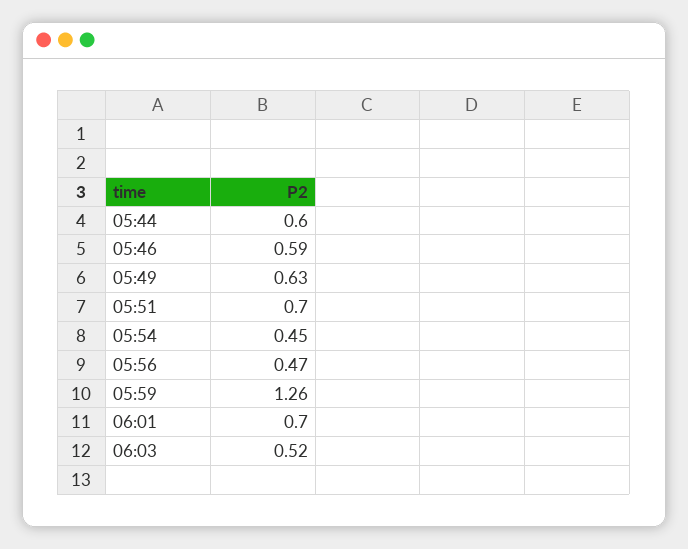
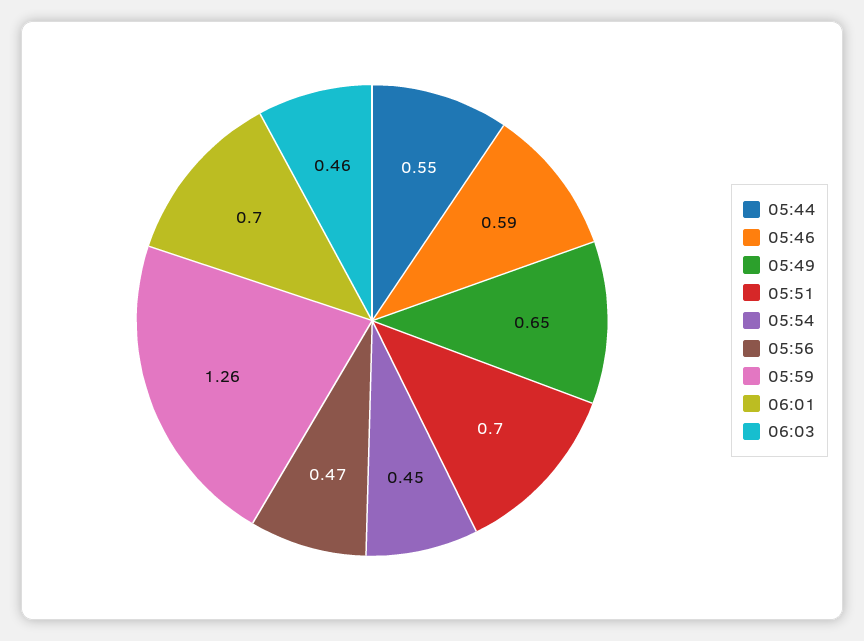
  {
-   "05:44": 0.6,
+   "05:44": 0.55,
    "05:46": 0.59,
-   "05:49": 0.63,
+   "05:49": 0.65,
    "05:51": 0.7,
    "05:54": 0.45,
    "05:56": 0.47,
    "05:59": 1.26,
    "06:01": 0.7,
-   "06:03": 0.52
+   "06:03": 0.46
  }

